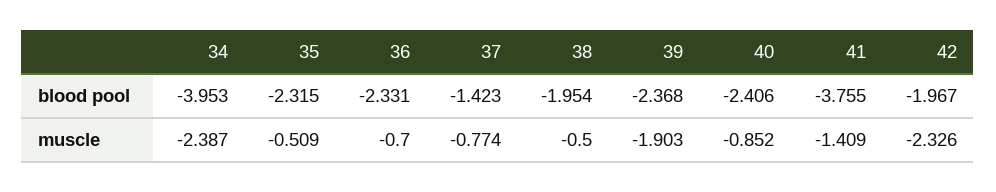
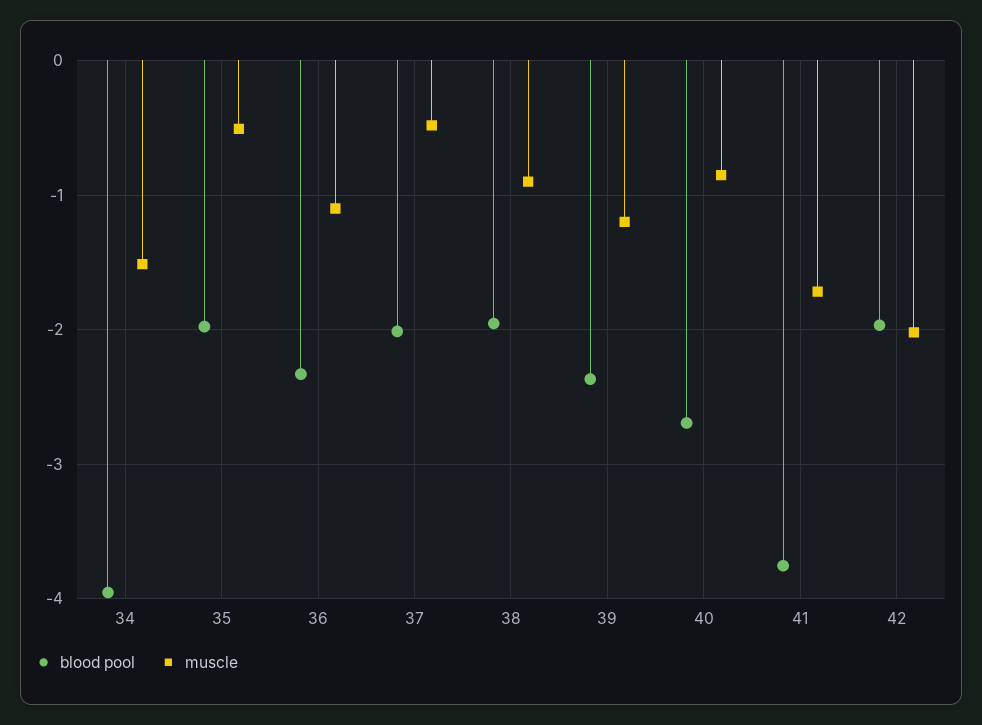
  {
    "blood pool": {
      "34": -3.953,
-     "35": -2.315,
+     "35": -2,
      "36": -2.331,
-     "37": -1.423,
+     "37": -2,
      "38": -1.954,
      "39": -2.368,
-     "40": -2.406,
+     "40": -2.7,
      "41": -3.755,
      "42": -1.967
    },
    "muscle": {
-     "34": -2.387,
+     "34": -1.5,
      "35": -0.509,
-     "36": -0.7,
+     "36": -1.1,
-     "37": -0.774,
+     "37": -0.5,
-     "38": -0.5,
+     "38": -0.9,
-     "39": -1.903,
+     "39": -1.2,
      "40": -0.852,
-     "41": -1.409,
+     "41": -1.7,
-     "42": -2.326
+     "42": -2
    }
  }

